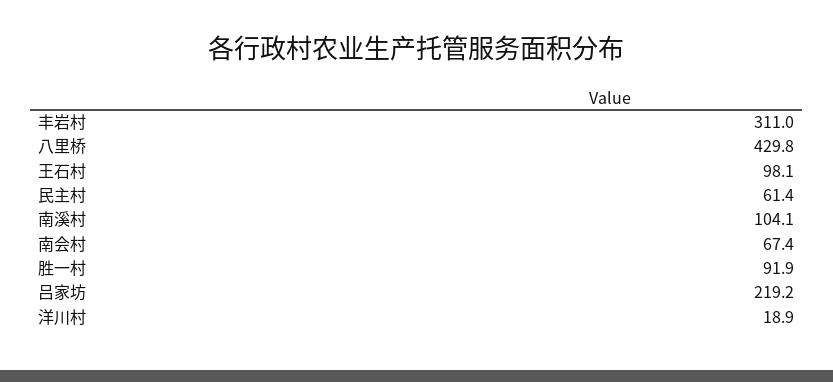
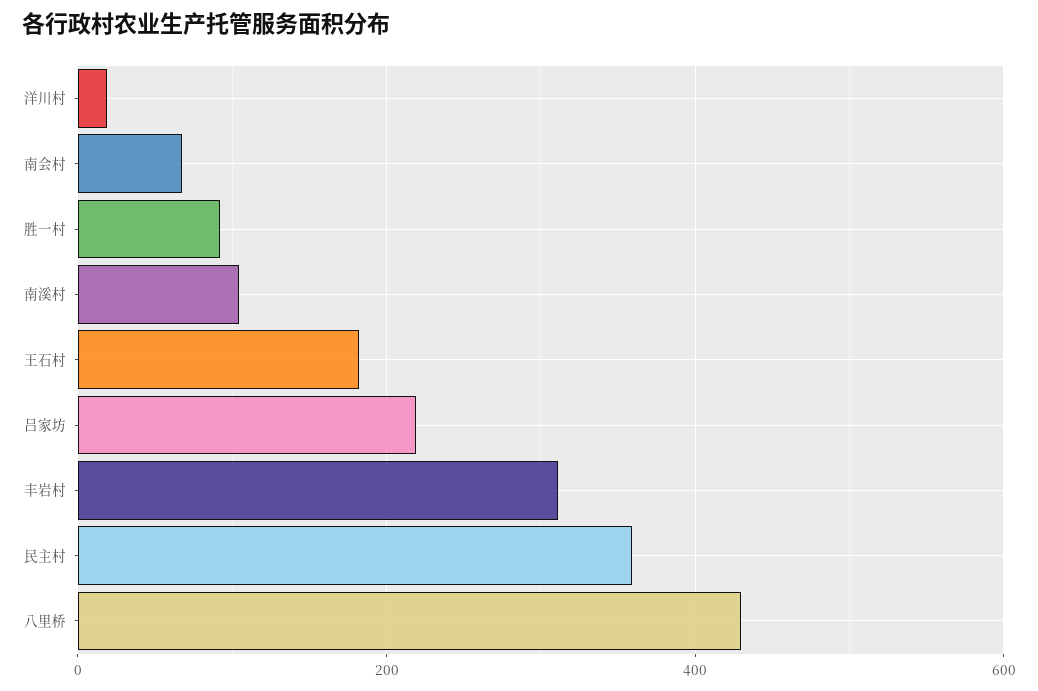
  {
    "丰岩村": 311,
    "八里桥": 429.8,
-   "王石村": 98.1,
+   "王石村": 180,
-   "民主村": 61.4,
+   "民主村": 360,
    "南溪村": 104.1,
    "南会村": 67.4,
    "胜一村": 91.9,
    "吕家坊": 219.2,
    "洋川村": 18.9
  }

